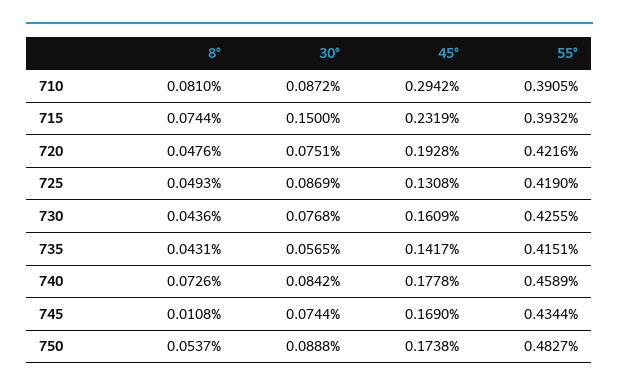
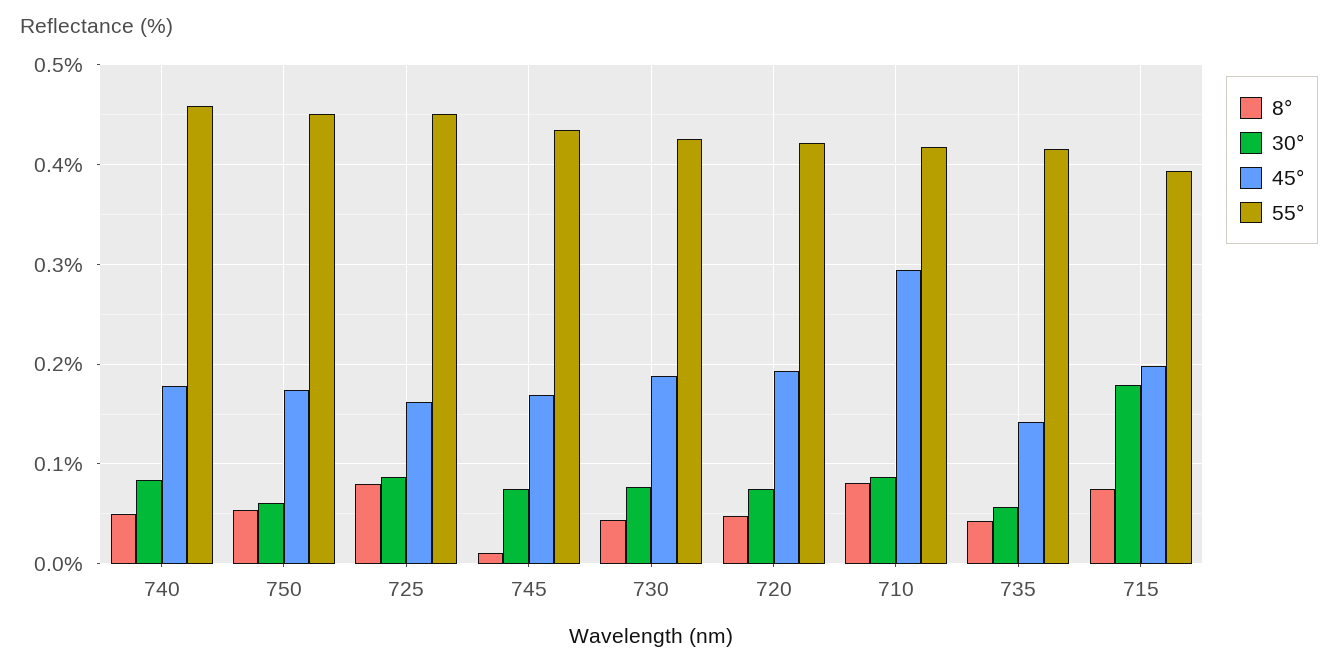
  {
    "8°": {
      "710": 0.081,
      "715": 0.0744,
      "720": 0.0476,
-     "725": 0.0493,
+     "725": 0.08,
      "730": 0.0436,
      "735": 0.0431,
-     "740": 0.0726,
+     "740": 0.05,
      "745": 0.0108,
      "750": 0.0537
    },
    "30°": {
      "710": 0.0872,
-     "715": 0.15,
+     "715": 0.18,
      "720": 0.0751,
      "725": 0.0869,
      "730": 0.0768,
      "735": 0.0565,
      "740": 0.0842,
      "745": 0.0744,
-     "750": 0.0888
+     "750": 0.06
    },
    "45°": {
      "710": 0.2942,
-     "715": 0.2319,
+     "715": 0.2,
      "720": 0.1928,
-     "725": 0.1308,
+     "725": 0.16,
-     "730": 0.1609,
+     "730": 0.19,
      "735": 0.1417,
      "740": 0.1778,
      "745": 0.169,
      "750": 0.1738
    },
    "55°": {
-     "710": 0.3905,
+     "710": 0.42,
      "715": 0.3932,
      "720": 0.4216,
-     "725": 0.419,
+     "725": 0.45,
      "730": 0.4255,
      "735": 0.4151,
      "740": 0.4589,
      "745": 0.4344,
-     "750": 0.4827
+     "750": 0.45
    }
  }

